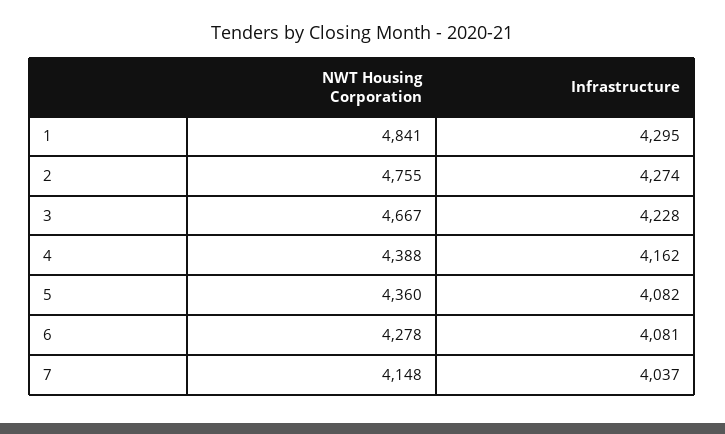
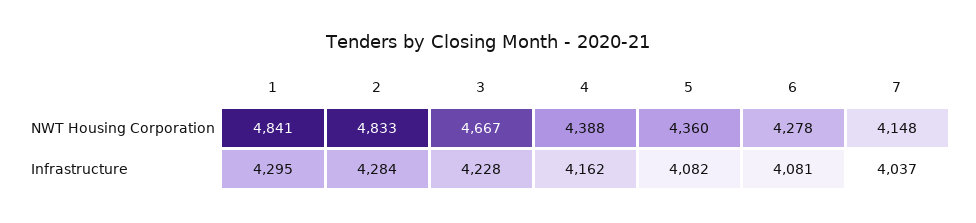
  {
    "NWT Housing Corporation": {
      "1": 4841,
-     "2": 4755,
+     "2": 4833,
      "3": 4667,
      "4": 4388,
      "5": 4360,
      "6": 4278,
      "7": 4148
    },
    "Infrastructure": {
      "1": 4295,
-     "2": 4274,
+     "2": 4284,
      "3": 4228,
      "4": 4162,
      "5": 4082,
      "6": 4081,
      "7": 4037
    }
  }

